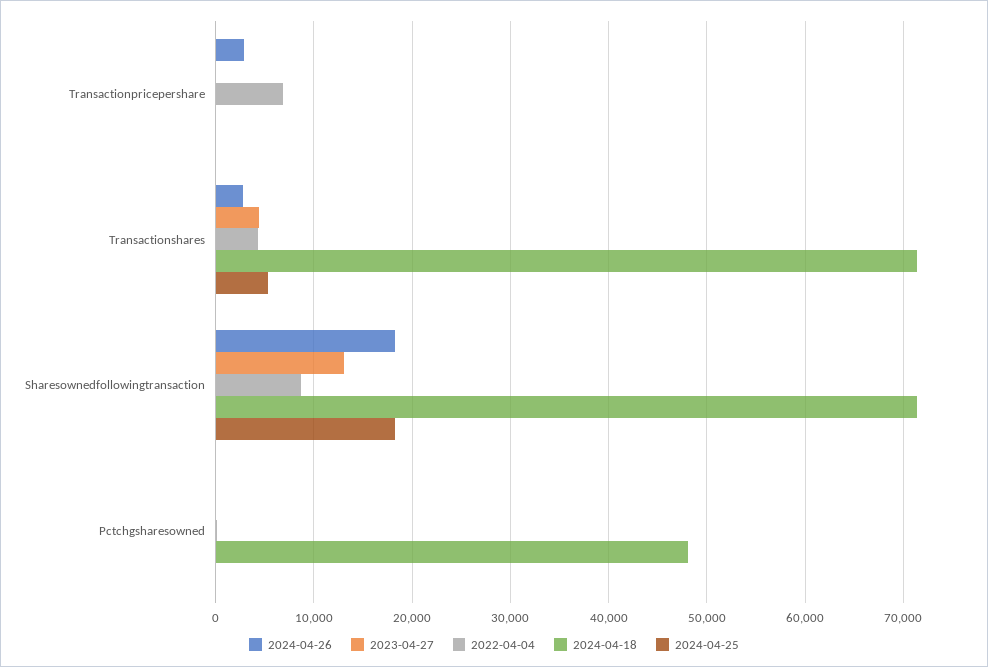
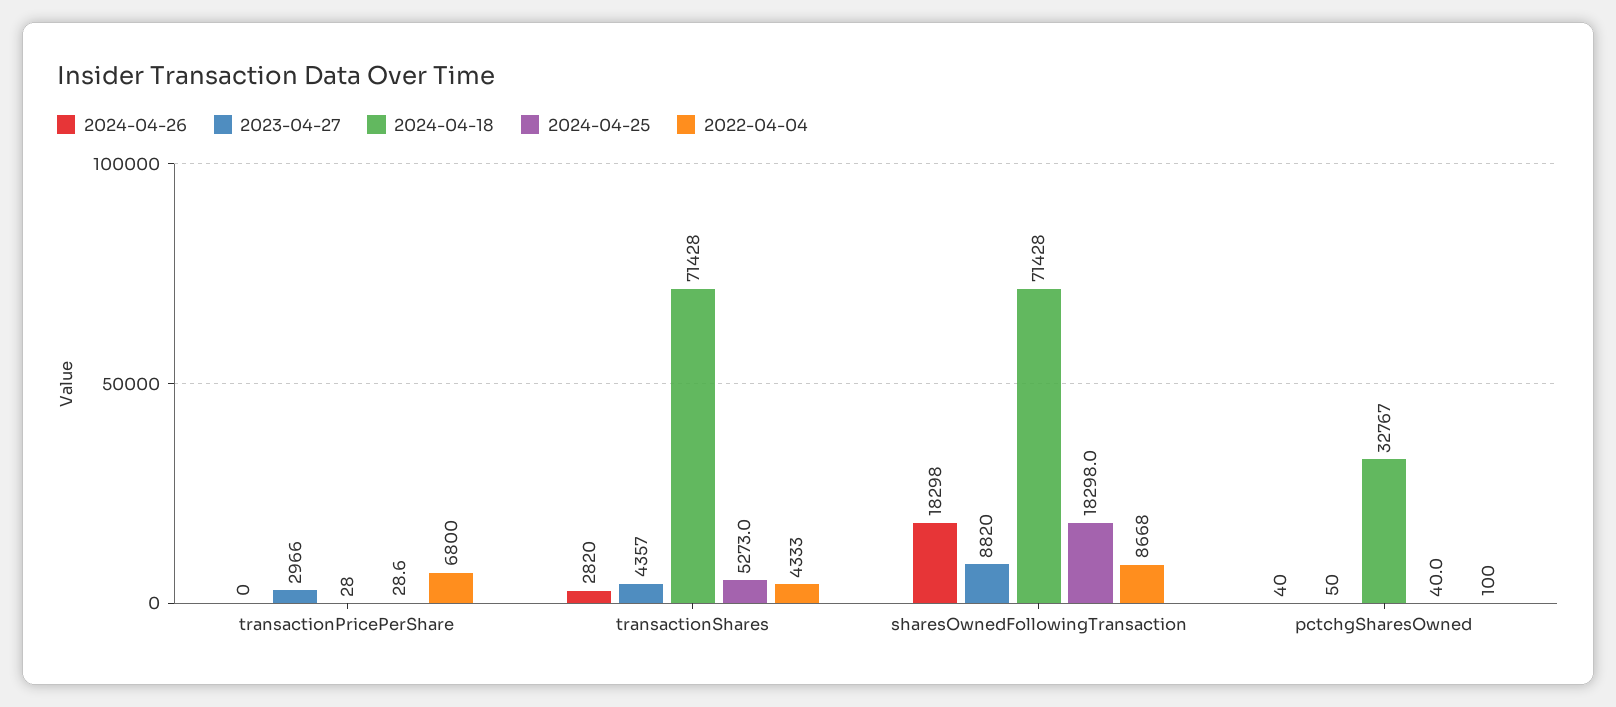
  {
    "2024-04-26": {
-     "Transactionpricepershare": 3000,
+     "Transactionpricepershare": 0,
      "Transactionshares": 2820,
      "Sharesownedfollowingtransaction": 18298,
      "Pctchgsharesowned": 40
    },
    "2023-04-27": {
-     "Transactionpricepershare": 0,
+     "Transactionpricepershare": 2966,
      "Transactionshares": 4357,
-     "Sharesownedfollowingtransaction": 13000,
+     "Sharesownedfollowingtransaction": 8820,
      "Pctchgsharesowned": 50
    },
    "2022-04-04": {
      "Transactionpricepershare": 6800,
      "Transactionshares": 4333,
      "Sharesownedfollowingtransaction": 8668,
      "Pctchgsharesowned": 100
    },
    "2024-04-18": {
      "Transactionpricepershare": 28,
      "Transactionshares": 71428,
      "Sharesownedfollowingtransaction": 71428,
-     "Pctchgsharesowned": 48000
+     "Pctchgsharesowned": 32767
    },
    "2024-04-25": {
      "Transactionpricepershare": 28.6,
      "Transactionshares": 5273,
      "Sharesownedfollowingtransaction": 18298,
      "Pctchgsharesowned": 40
    }
  }

